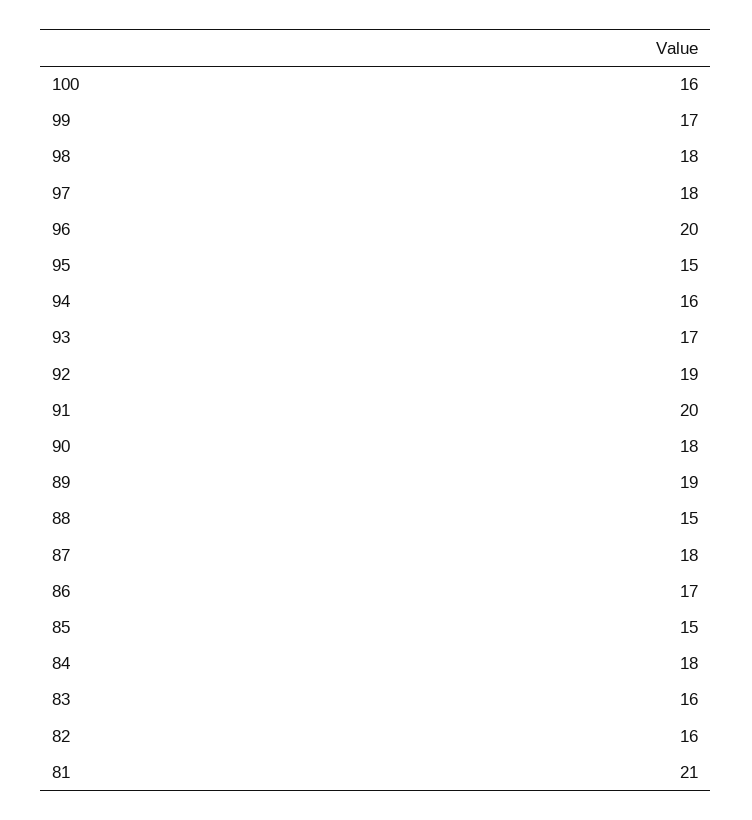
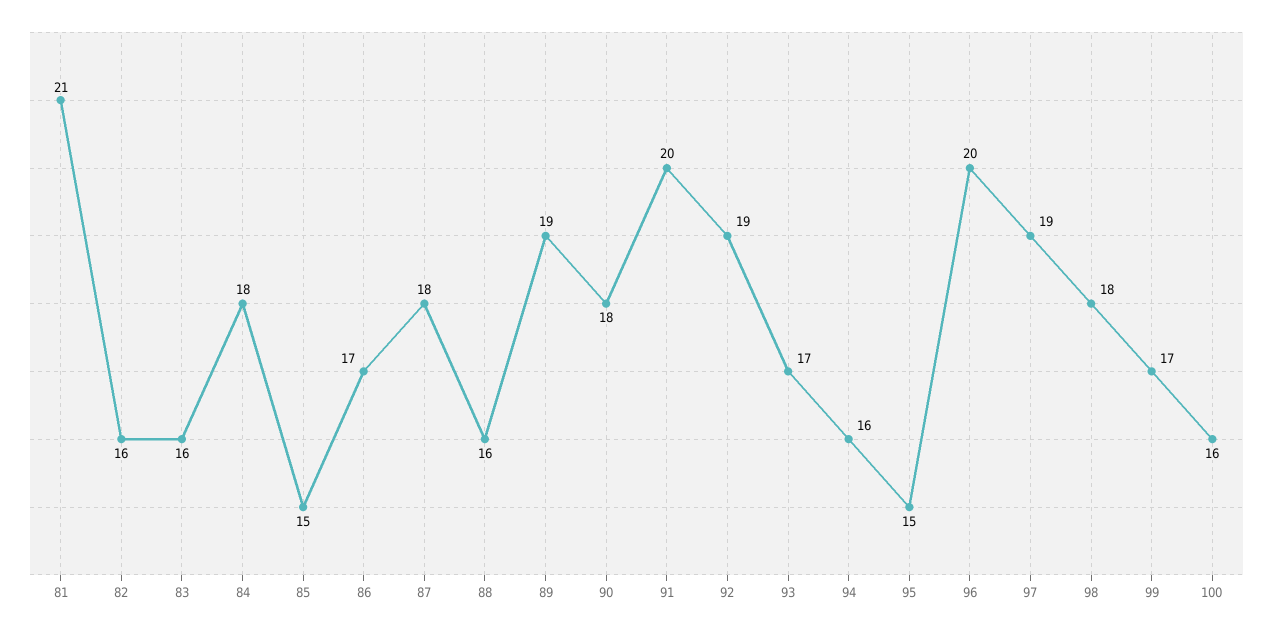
  {
    "100": 16,
    "99": 17,
    "98": 18,
-   "97": 18,
+   "97": 19,
    "96": 20,
    "95": 15,
    "94": 16,
    "93": 17,
    "92": 19,
    "91": 20,
    "90": 18,
    "89": 19,
-   "88": 15,
+   "88": 16,
    "87": 18,
    "86": 17,
    "85": 15,
    "84": 18,
    "83": 16,
    "82": 16,
    "81": 21
  }

